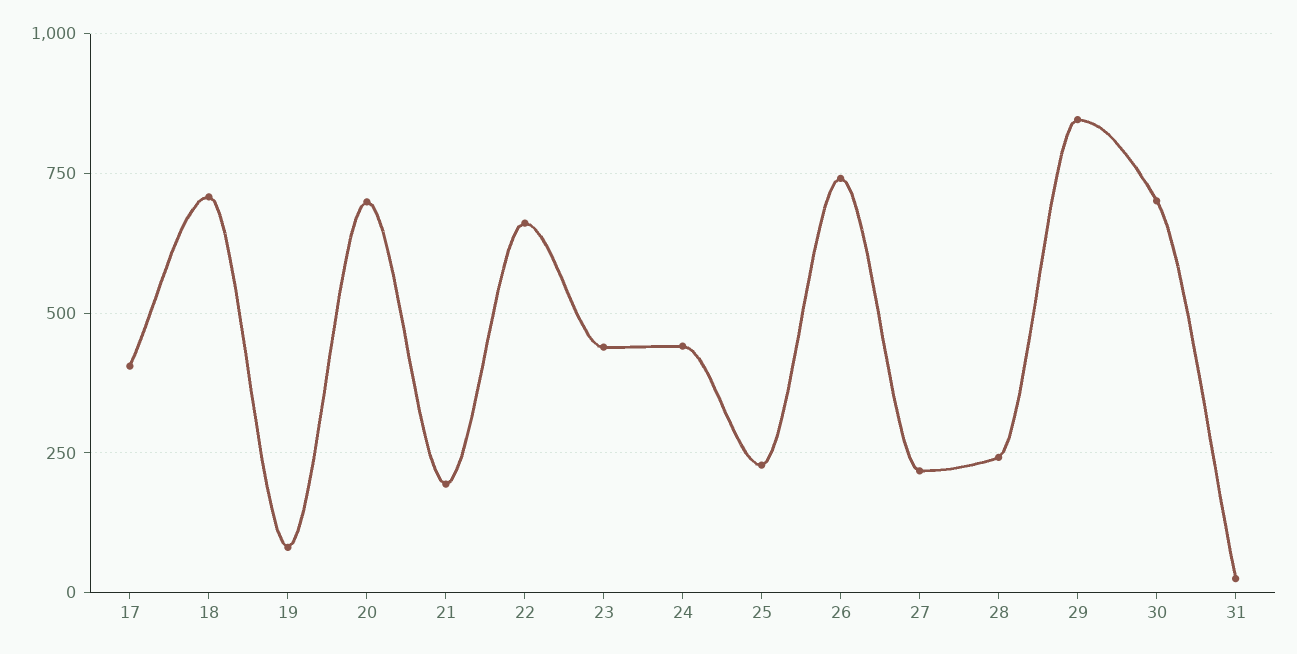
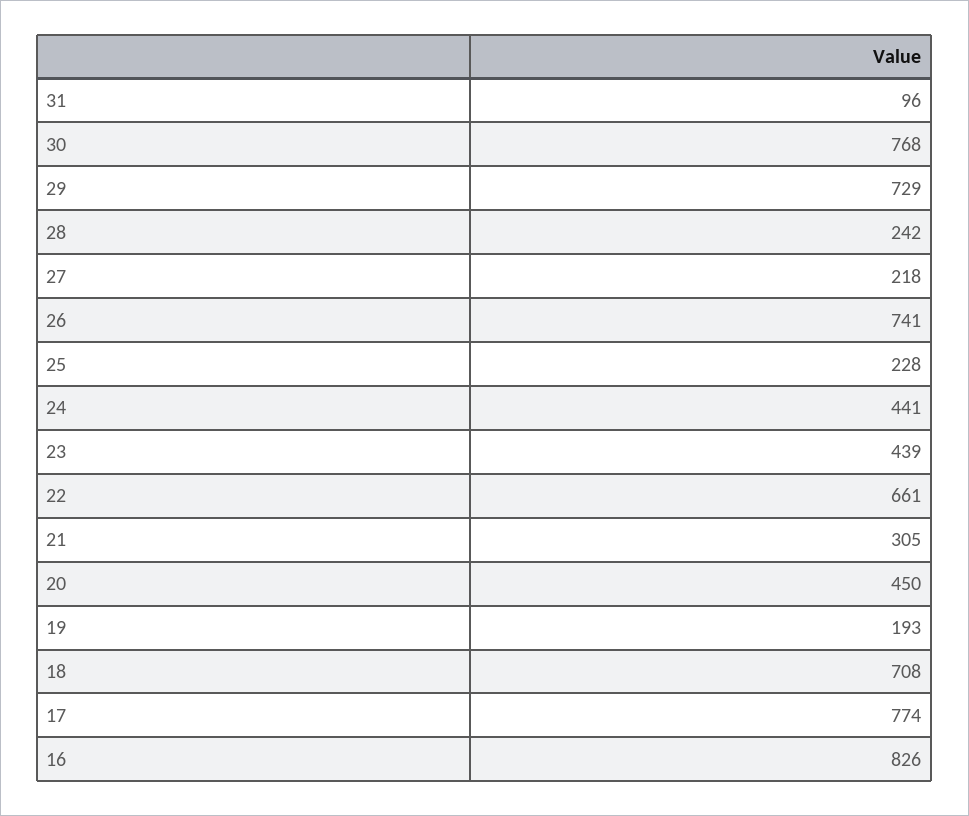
  {
-   "17": 400,
+   "17": 774,
    "18": 708,
-   "19": 75,
+   "19": 193,
-   "20": 700,
+   "20": 450,
-   "21": 200,
+   "21": 305,
    "22": 661,
    "23": 439,
    "24": 441,
    "25": 228,
    "26": 741,
    "27": 218,
    "28": 242,
-   "29": 850,
+   "29": 729,
-   "30": 700,
+   "30": 768,
-   "31": 25
+   "31": 96,
+   "16": 826
  }

